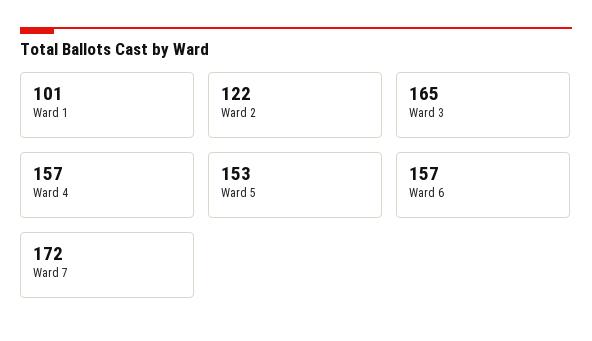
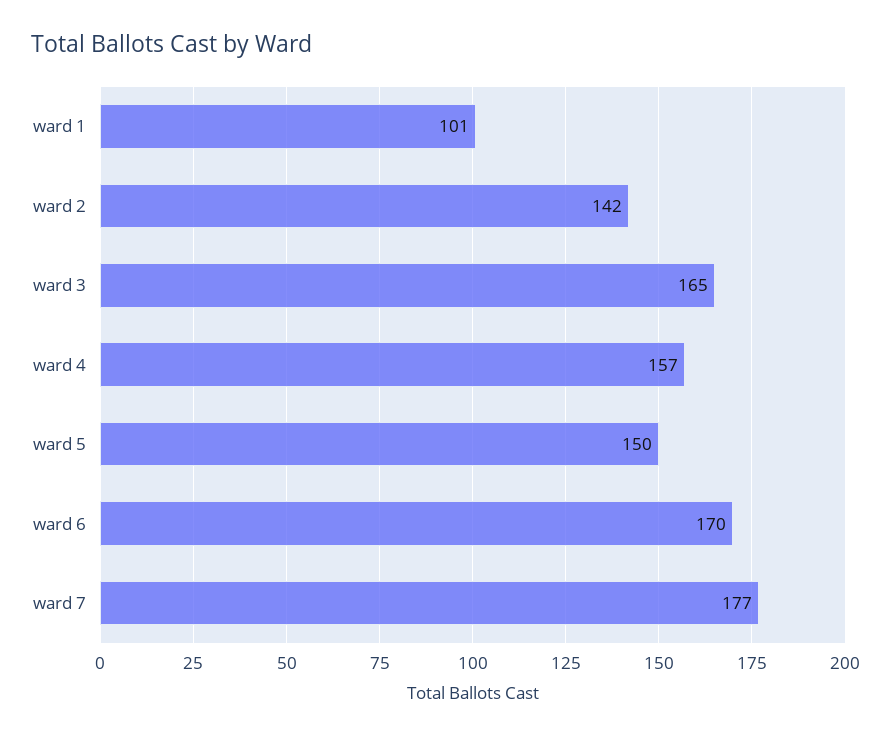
  {
    "Ward 1": 101,
-   "Ward 2": 122,
+   "Ward 2": 142,
    "Ward 3": 165,
    "Ward 4": 157,
-   "Ward 5": 153,
+   "Ward 5": 150,
-   "Ward 6": 157,
+   "Ward 6": 170,
-   "Ward 7": 172
+   "Ward 7": 177
  }

